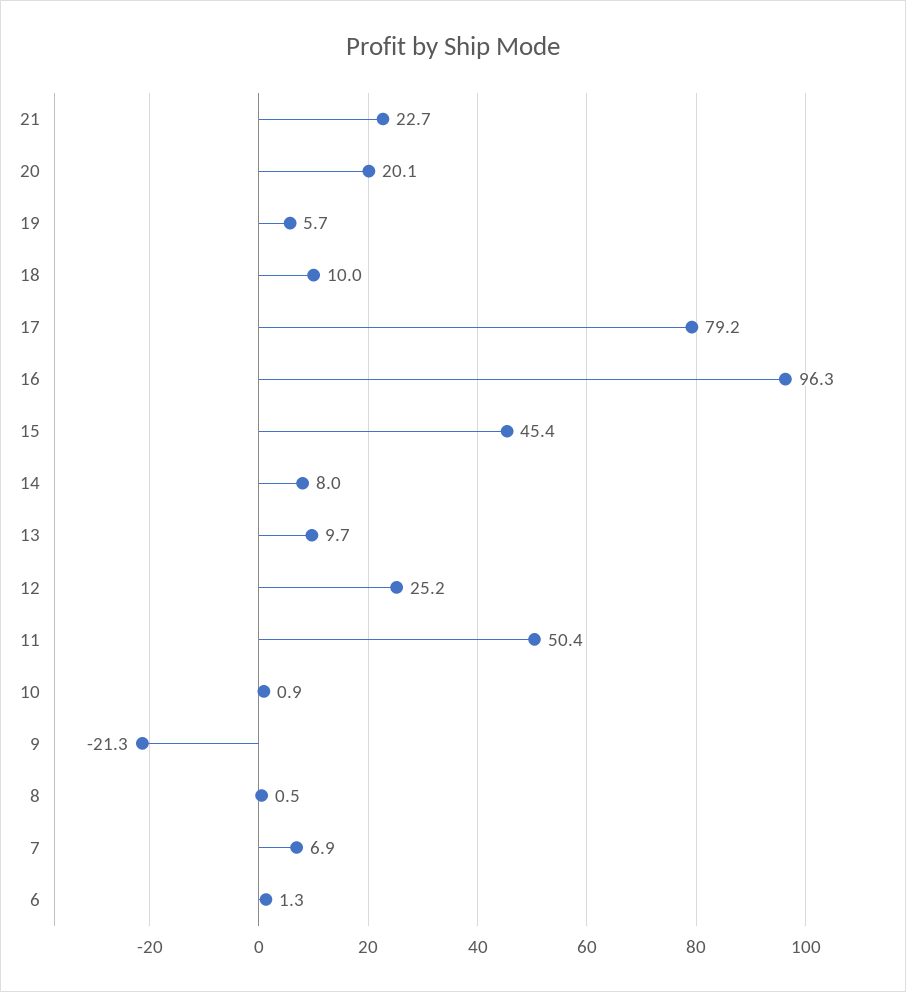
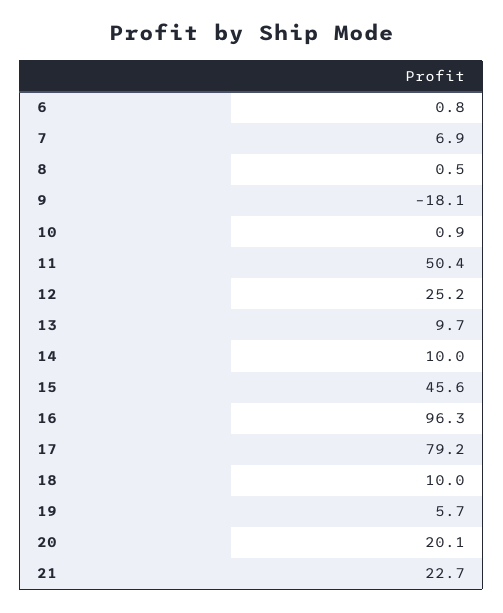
  {
    "21": 22.7,
    "20": 20.1,
    "19": 5.7,
    "18": 10,
    "17": 79.2,
    "16": 96.3,
-   "15": 45.4,
+   "15": 45.6,
-   "14": 8,
+   "14": 10,
    "13": 9.7,
    "12": 25.2,
    "11": 50.4,
    "10": 0.9,
-   "9": -21.3,
+   "9": -18.1,
    "8": 0.5,
    "7": 6.9,
-   "6": 1.3
+   "6": 0.8
  }

